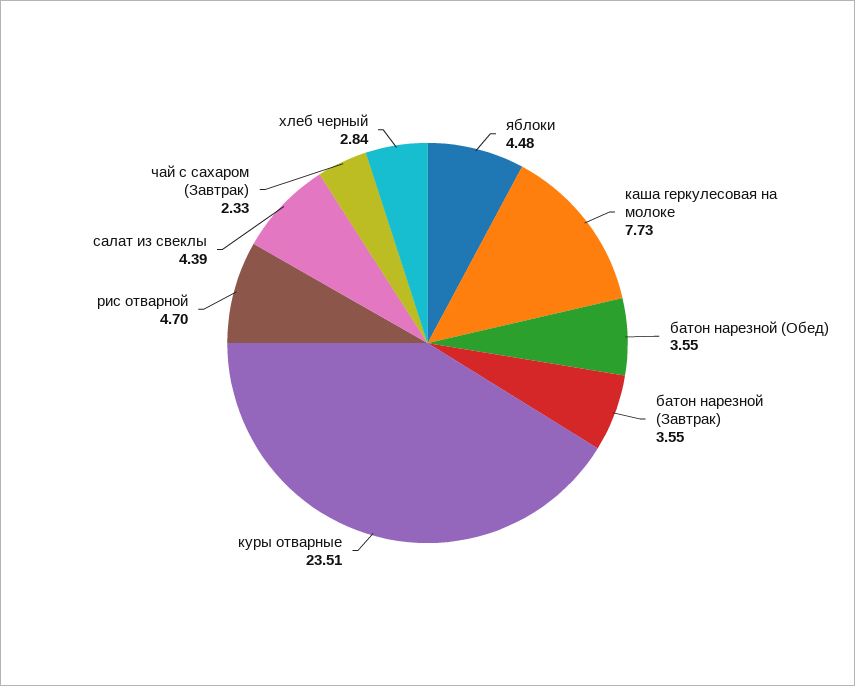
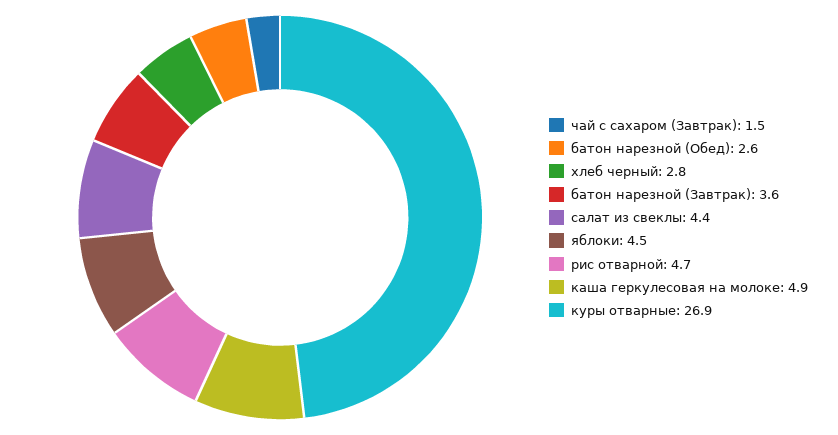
  {
    "яблоки": 4.48,
-   "каша геркулесовая на молоке": 7.73,
+   "каша геркулесовая на молоке": 4.9,
-   "батон нарезной (Обед)": 3.55,
+   "батон нарезной (Обед)": 2.6,
    "батон нарезной (Завтрак)": 3.55,
-   "куры отварные": 23.51,
+   "куры отварные": 26.9,
    "рис отварной": 4.7,
    "салат из свеклы": 4.39,
-   "чай с сахаром (Завтрак)": 2.33,
+   "чай с сахаром (Завтрак)": 1.5,
    "хлеб черный": 2.84
  }

